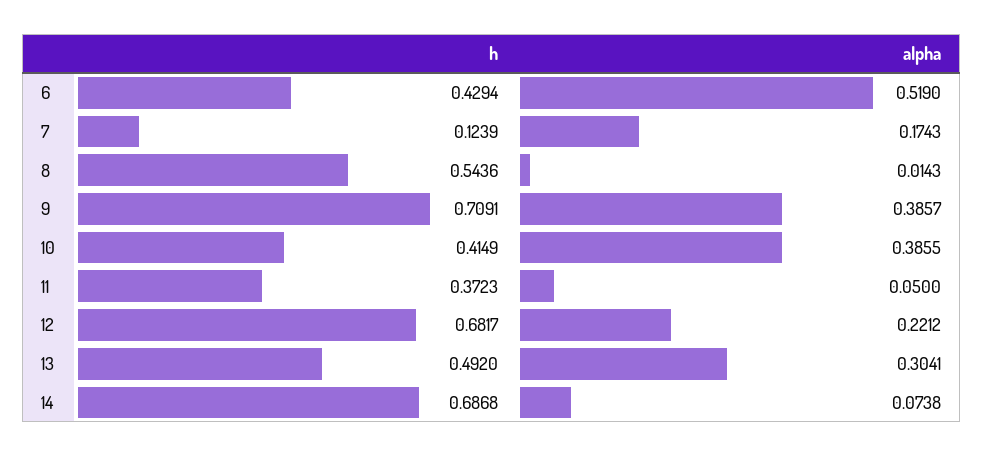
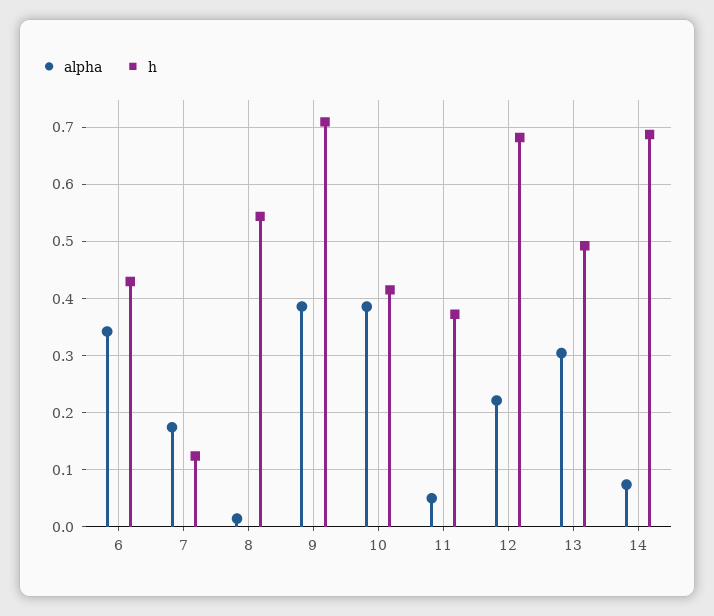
  {
    "h": {
      "6": 0.4294,
      "7": 0.1239,
      "8": 0.5436,
      "9": 0.7091,
      "10": 0.4149,
      "11": 0.3723,
      "12": 0.6817,
      "13": 0.492,
      "14": 0.6868
    },
    "alpha": {
-     "6": 0.519,
+     "6": 0.34,
      "7": 0.1743,
      "8": 0.0143,
      "9": 0.3857,
      "10": 0.3855,
      "11": 0.05,
      "12": 0.2212,
      "13": 0.3041,
      "14": 0.0738
    }
  }

